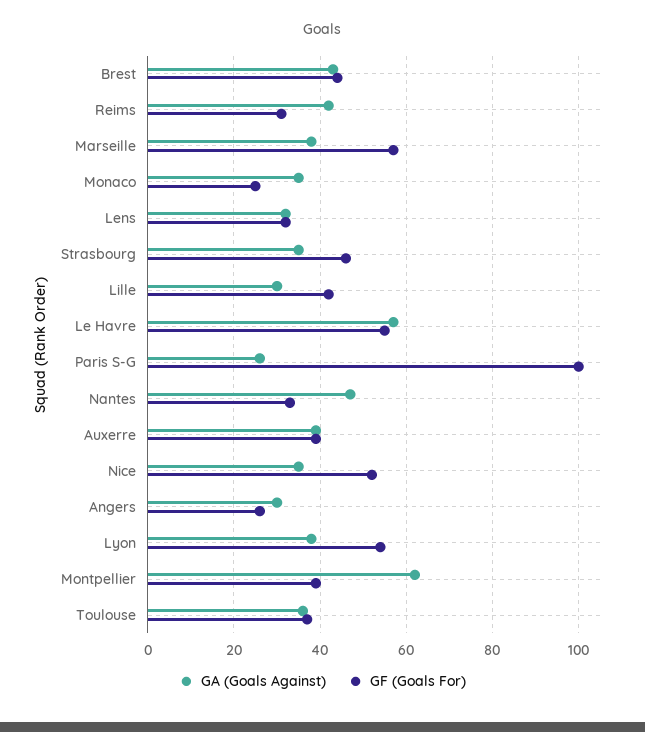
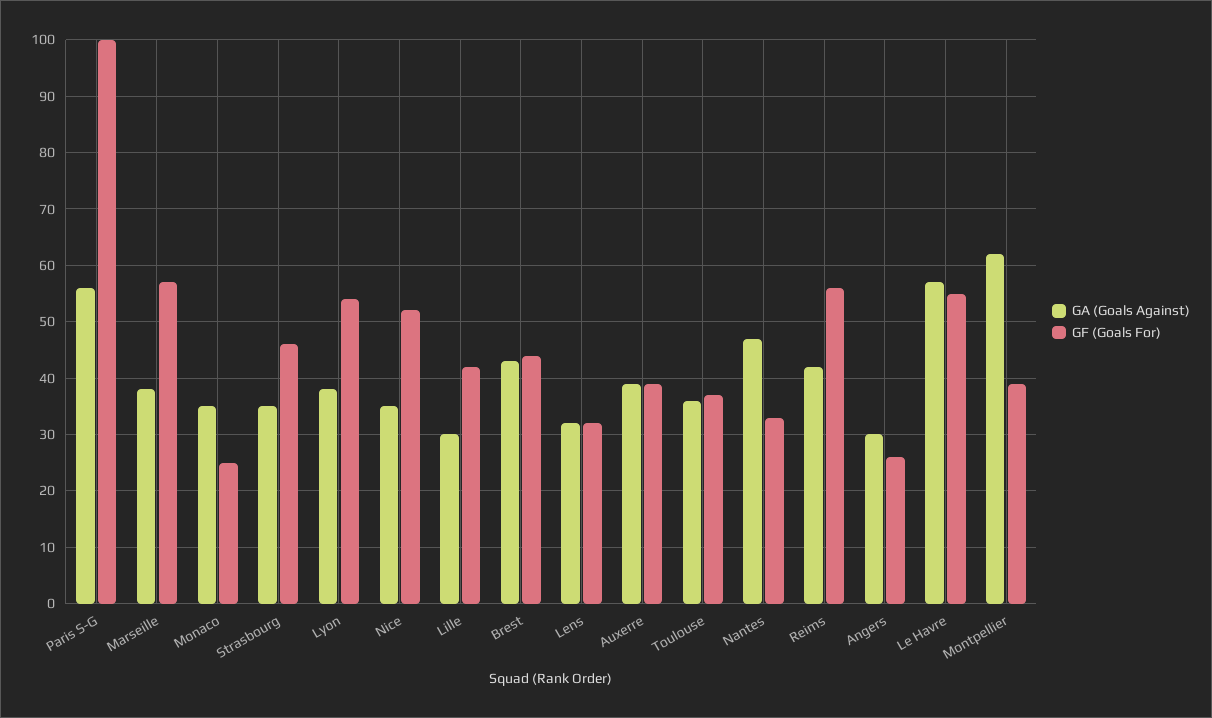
  {
    "GA (Goals Against)": {
      "Brest": 45,
      "Reims": 40,
      "Marseille": 40,
      "Monaco": 35,
      "Lens": 30,
      "Strasbourg": 35,
      "Lille": 30,
      "Le Havre": 55,
-     "Paris S-G": 25,
+     "Paris S-G": 55,
      "Nantes": 45,
      "Auxerre": 40,
      "Nice": 35,
      "Angers": 30,
      "Lyon": 40,
      "Montpellier": 60,
      "Toulouse": 35
    },
    "GF (Goals For)": {
      "Brest": 45,
-     "Reims": 30,
+     "Reims": 55,
      "Marseille": 55,
      "Monaco": 25,
      "Lens": 30,
      "Strasbourg": 45,
      "Lille": 40,
      "Le Havre": 55,
      "Paris S-G": 100,
      "Nantes": 35,
      "Auxerre": 40,
      "Nice": 50,
      "Angers": 25,
      "Lyon": 55,
      "Montpellier": 40,
      "Toulouse": 35
    }
  }

